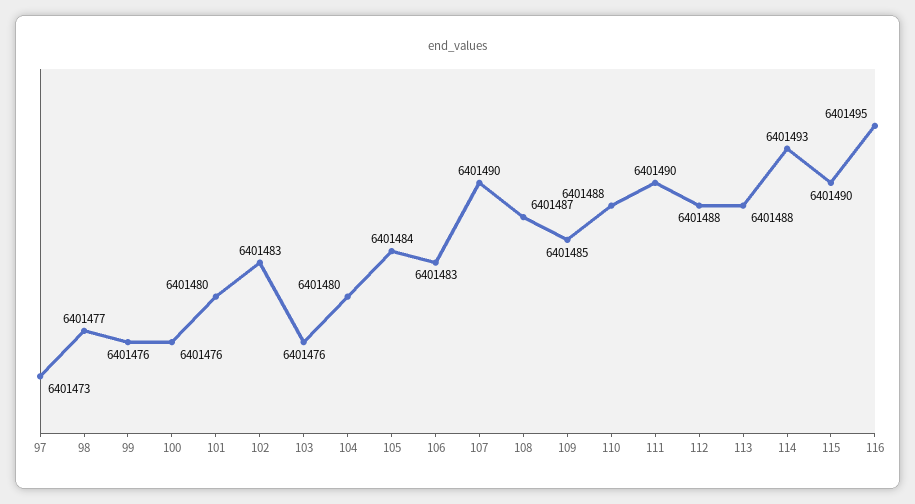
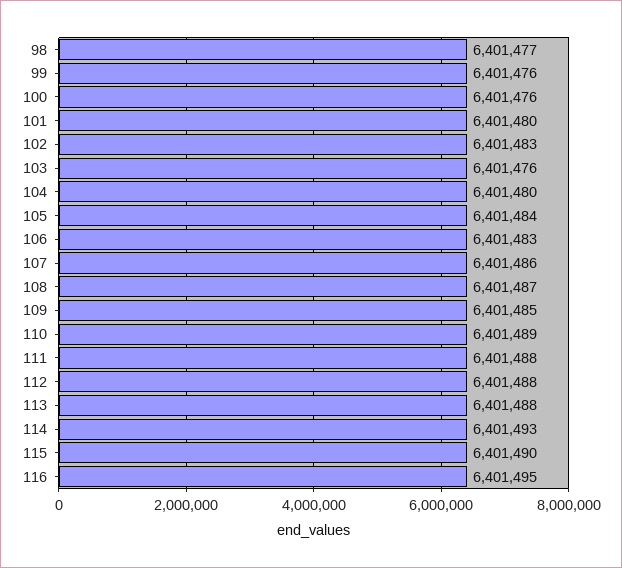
  {
-   "97": 6401473,
    "98": 6401477,
    "99": 6401476,
    "100": 6401476,
    "101": 6401480,
    "102": 6401483,
    "103": 6401476,
    "104": 6401480,
    "105": 6401484,
    "106": 6401483,
-   "107": 6401490,
+   "107": 6401486,
    "108": 6401487,
    "109": 6401485,
-   "110": 6401488,
+   "110": 6401489,
-   "111": 6401490,
+   "111": 6401488,
    "112": 6401488,
    "113": 6401488,
    "114": 6401493,
    "115": 6401490,
    "116": 6401495
  }

